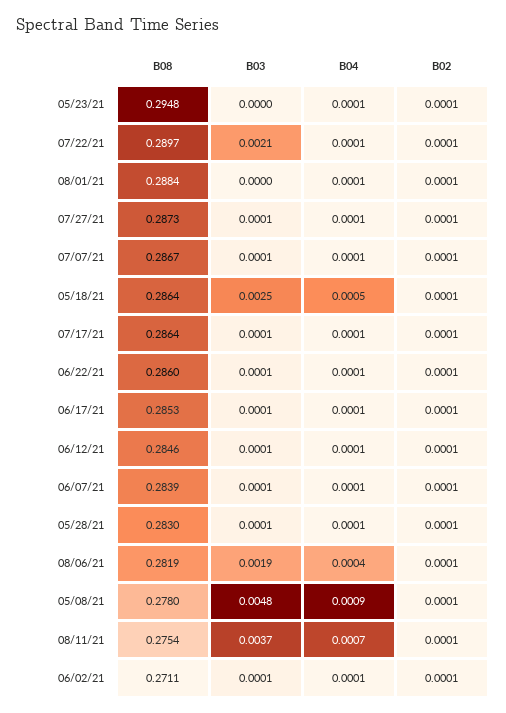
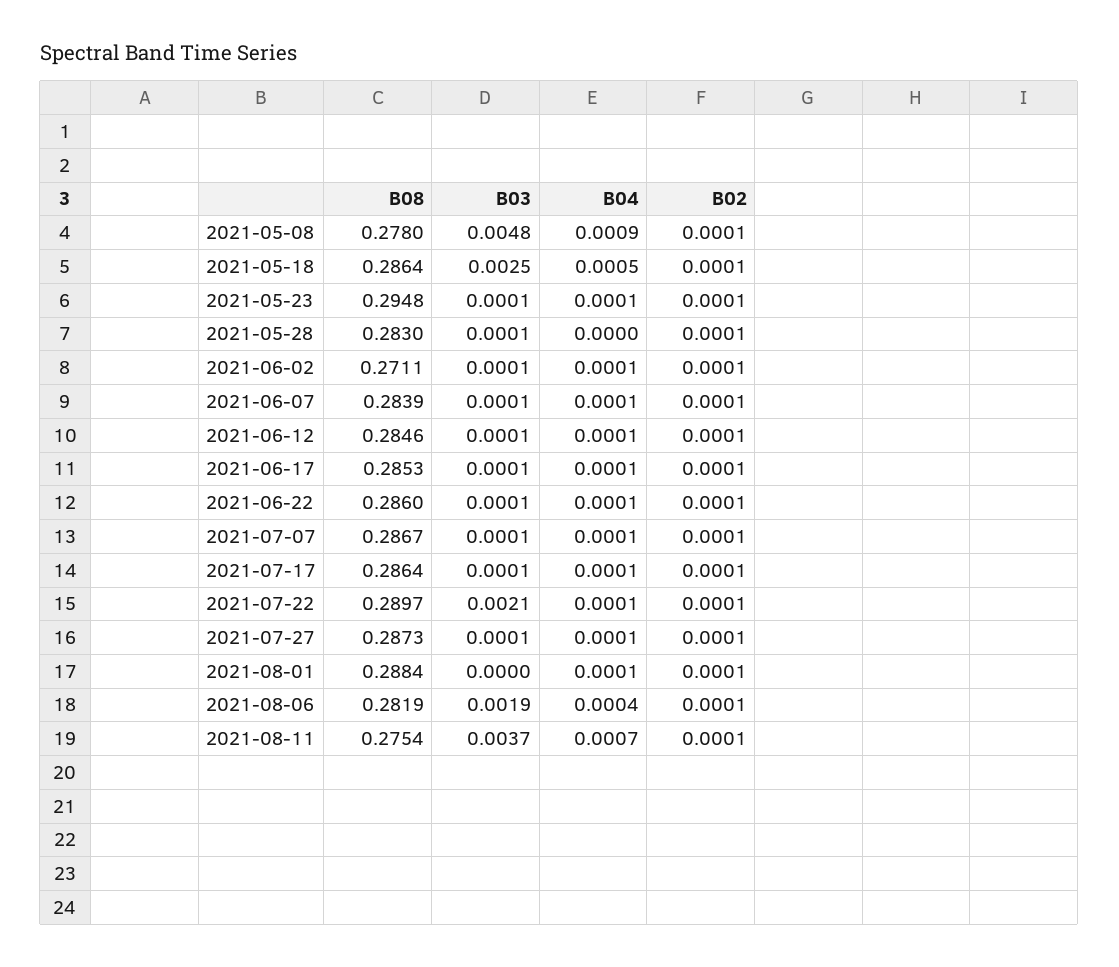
  {
    "B08": {
      "05/23/21": 0.2948,
      "07/22/21": 0.2897,
      "08/01/21": 0.2884,
      "07/27/21": 0.2873,
      "07/07/21": 0.2867,
      "05/18/21": 0.2864,
      "07/17/21": 0.2864,
      "06/22/21": 0.286,
      "06/17/21": 0.2853,
      "06/12/21": 0.2846,
      "06/07/21": 0.2839,
      "05/28/21": 0.283,
      "08/06/21": 0.2819,
      "05/08/21": 0.278,
      "08/11/21": 0.2754,
      "06/02/21": 0.2711
    },
    "B03": {
-     "05/23/21": 0,
+     "05/23/21": 0.0001,
      "07/22/21": 0.0021,
      "08/01/21": 0,
      "07/27/21": 0.0001,
      "07/07/21": 0.0001,
      "05/18/21": 0.0025,
      "07/17/21": 0.0001,
      "06/22/21": 0.0001,
      "06/17/21": 0.0001,
      "06/12/21": 0.0001,
      "06/07/21": 0.0001,
      "05/28/21": 0.0001,
      "08/06/21": 0.0019,
      "05/08/21": 0.0048,
      "08/11/21": 0.0037,
      "06/02/21": 0.0001
    },
    "B04": {
      "05/23/21": 0.0001,
      "07/22/21": 0.0001,
      "08/01/21": 0.0001,
      "07/27/21": 0.0001,
      "07/07/21": 0.0001,
      "05/18/21": 0.0005,
      "07/17/21": 0.0001,
      "06/22/21": 0.0001,
      "06/17/21": 0.0001,
      "06/12/21": 0.0001,
      "06/07/21": 0.0001,
-     "05/28/21": 0.0001,
+     "05/28/21": 0,
      "08/06/21": 0.0004,
      "05/08/21": 0.0009,
      "08/11/21": 0.0007,
      "06/02/21": 0.0001
    },
    "B02": {
      "05/23/21": 0.0001,
      "07/22/21": 0.0001,
      "08/01/21": 0.0001,
      "07/27/21": 0.0001,
      "07/07/21": 0.0001,
      "05/18/21": 0.0001,
      "07/17/21": 0.0001,
      "06/22/21": 0.0001,
      "06/17/21": 0.0001,
      "06/12/21": 0.0001,
      "06/07/21": 0.0001,
      "05/28/21": 0.0001,
      "08/06/21": 0.0001,
      "05/08/21": 0.0001,
      "08/11/21": 0.0001,
      "06/02/21": 0.0001
    }
  }

